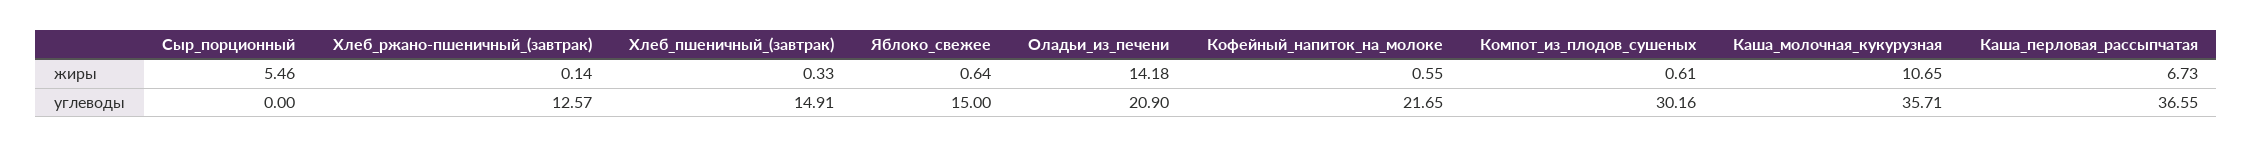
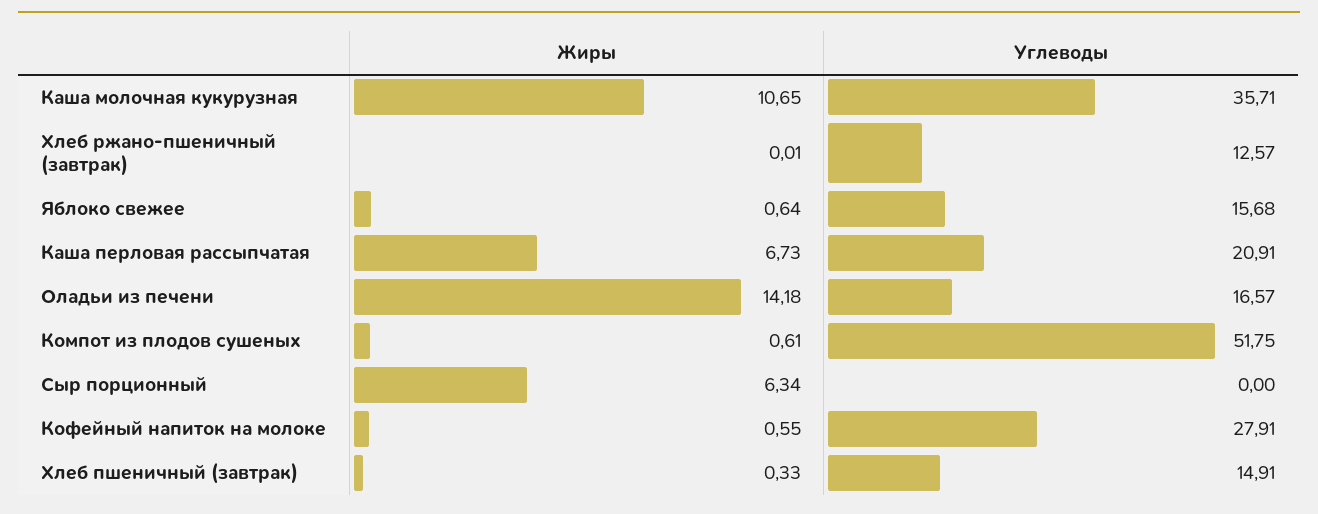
  {
    "Сыр_порционный": {
-     "жиры": 5.46,
+     "жиры": 6.34,
      "углеводы": 0
    },
    "Хлеб_ржано-пшеничный_(завтрак)": {
-     "жиры": 0.14,
+     "жиры": 0.01,
      "углеводы": 12.57
    },
    "Хлеб_пшеничный_(завтрак)": {
      "жиры": 0.33,
      "углеводы": 14.91
    },
    "Яблоко_свежее": {
      "жиры": 0.64,
-     "углеводы": 15
+     "углеводы": 15.68
    },
    "Оладьи_из_печени": {
      "жиры": 14.18,
-     "углеводы": 20.9
+     "углеводы": 16.57
    },
    "Кофейный_напиток_на_молоке": {
      "жиры": 0.55,
-     "углеводы": 21.65
+     "углеводы": 27.91
    },
    "Компот_из_плодов_сушеных": {
      "жиры": 0.61,
-     "углеводы": 30.16
+     "углеводы": 51.75
    },
    "Каша_молочная_кукурузная": {
      "жиры": 10.65,
      "углеводы": 35.71
    },
    "Каша_перловая_рассыпчатая": {
      "жиры": 6.73,
-     "углеводы": 36.55
+     "углеводы": 20.91
    }
  }

